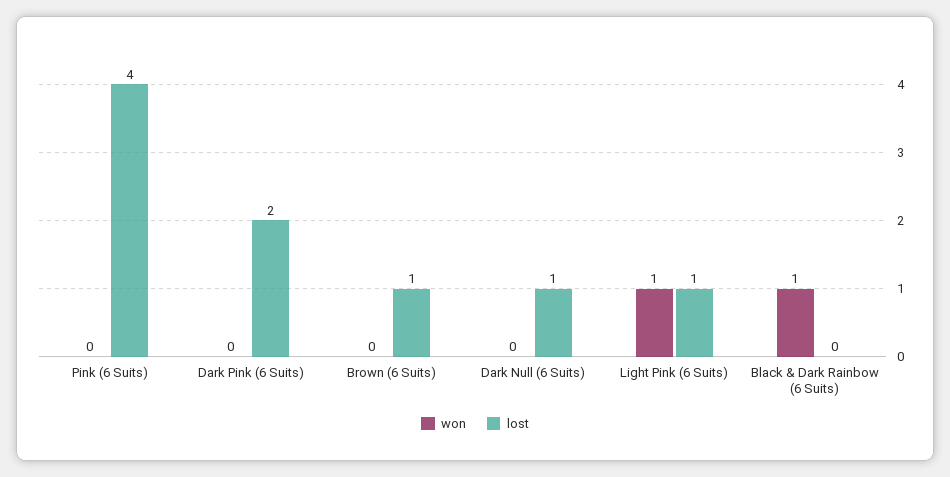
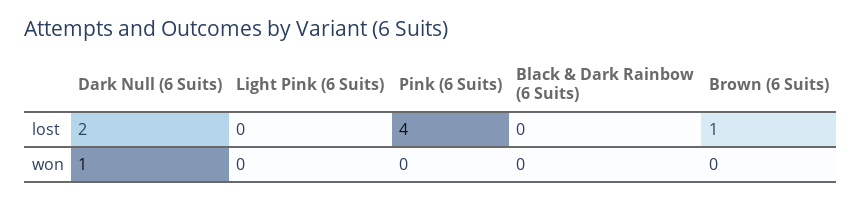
  {
    "won": {
      "Pink (6 Suits)": 0,
-     "Dark Pink (6 Suits)": 0,
      "Brown (6 Suits)": 0,
-     "Dark Null (6 Suits)": 0,
+     "Dark Null (6 Suits)": 1,
-     "Light Pink (6 Suits)": 1,
+     "Light Pink (6 Suits)": 0,
-     "Black & Dark Rainbow (6 Suits)": 1
+     "Black & Dark Rainbow (6 Suits)": 0
    },
    "lost": {
      "Pink (6 Suits)": 4,
-     "Dark Pink (6 Suits)": 2,
      "Brown (6 Suits)": 1,
-     "Dark Null (6 Suits)": 1,
+     "Dark Null (6 Suits)": 2,
-     "Light Pink (6 Suits)": 1,
+     "Light Pink (6 Suits)": 0,
      "Black & Dark Rainbow (6 Suits)": 0
    }
  }

